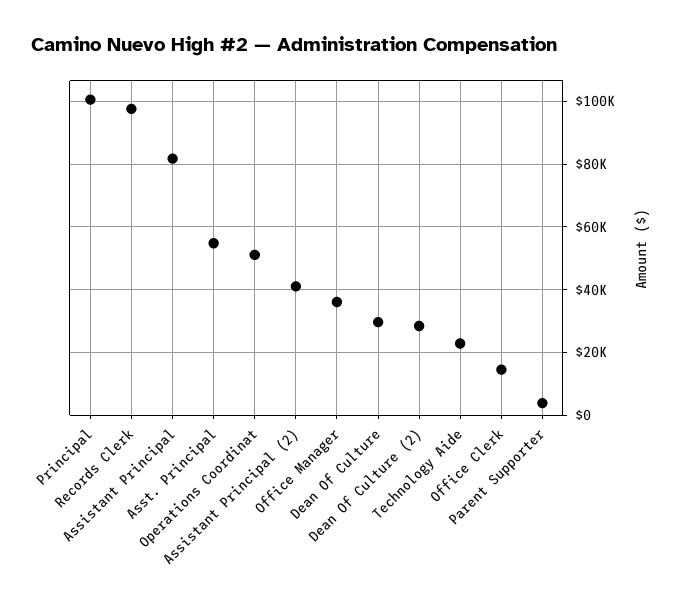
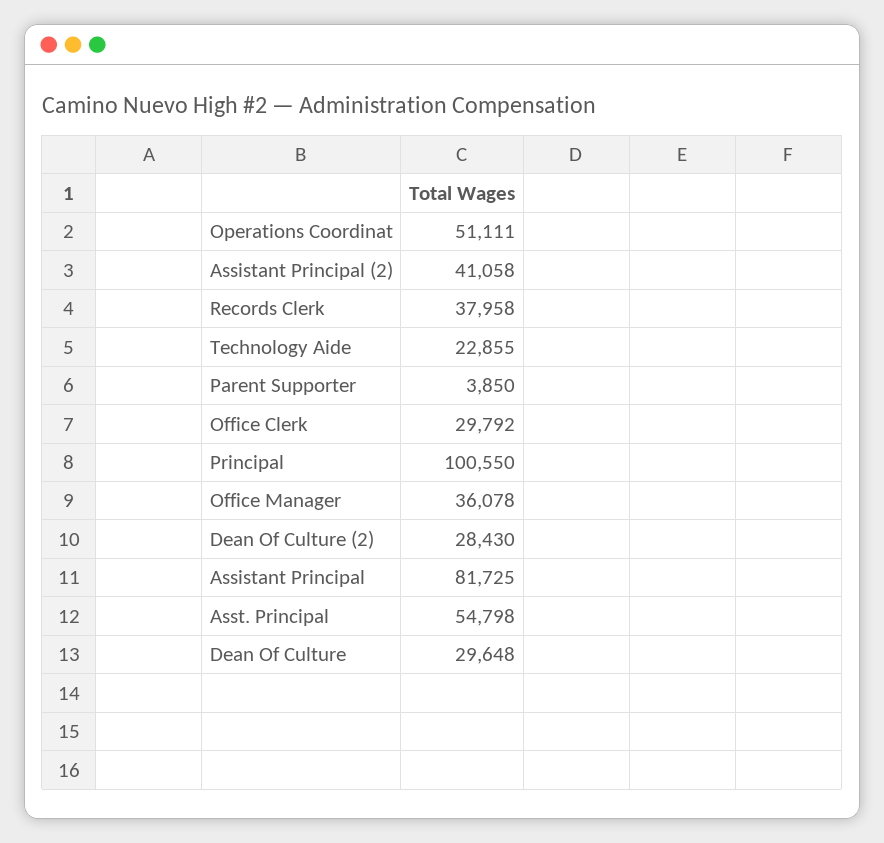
  {
    "Principal": 100550,
-   "Records Clerk": 98000,
+   "Records Clerk": 37958,
    "Assistant Principal": 81725,
    "Asst. Principal": 54798,
    "Operations Coordinat": 51111,
    "Assistant Principal (2)": 41058,
    "Office Manager": 36078,
    "Dean Of Culture": 29648,
    "Dean Of Culture (2)": 28430,
    "Technology Aide": 22855,
-   "Office Clerk": 14000,
+   "Office Clerk": 29792,
    "Parent Supporter": 3850
  }

